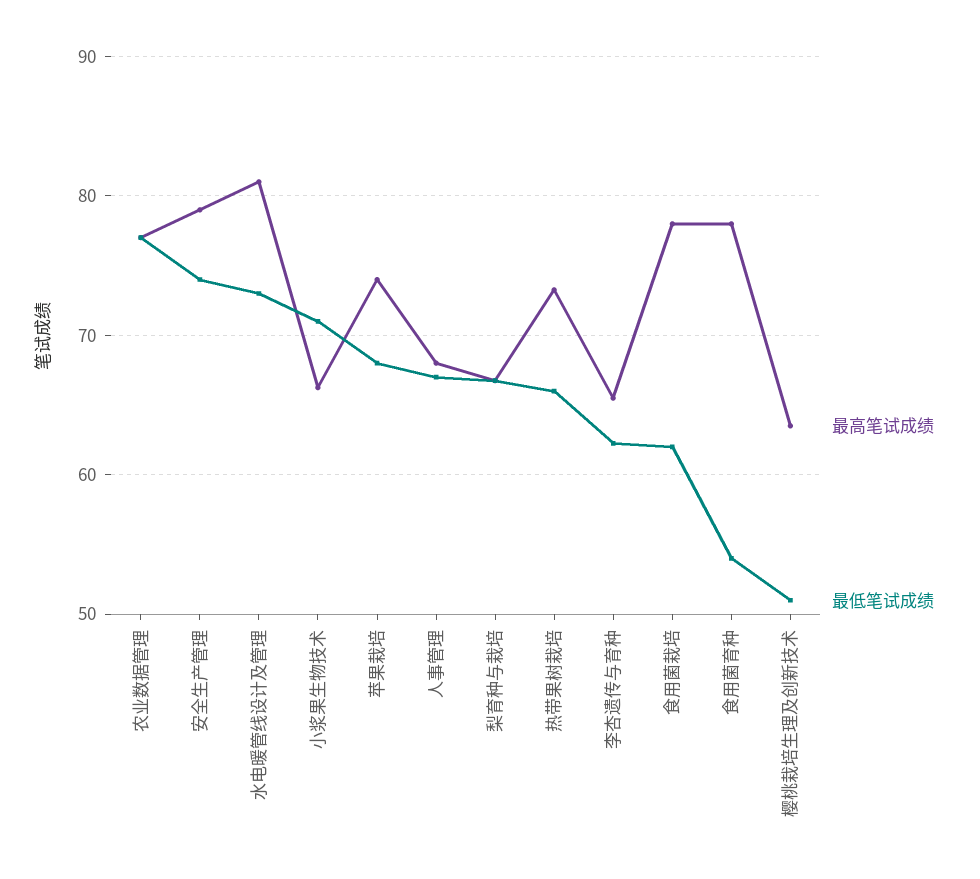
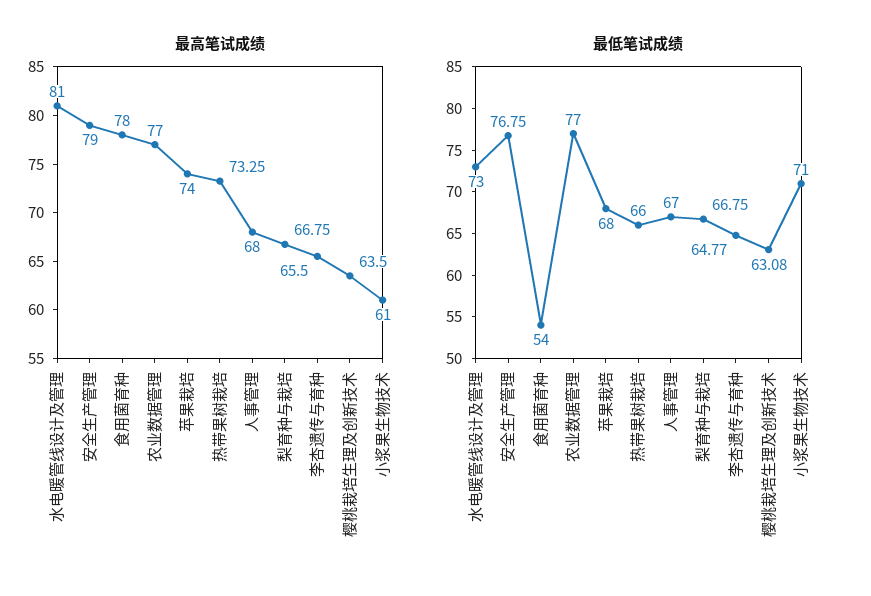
  {
    "最高笔试成绩": {
      "农业数据管理": 77,
      "安全生产管理": 79,
      "水电暖管线设计及管理": 81,
-     "小浆果生物技术": 66,
+     "小浆果生物技术": 61,
      "苹果栽培": 74,
      "人事管理": 68,
      "梨育种与栽培": 66.75,
      "热带果树栽培": 73.25,
      "李杏遗传与育种": 65.5,
-     "食用菌栽培": 78,
      "食用菌育种": 78,
      "樱桃栽培生理及创新技术": 63.5
    },
    "最低笔试成绩": {
      "农业数据管理": 77,
-     "安全生产管理": 74,
+     "安全生产管理": 76.75,
      "水电暖管线设计及管理": 73,
      "小浆果生物技术": 71,
      "苹果栽培": 68,
      "人事管理": 67,
      "梨育种与栽培": 66.75,
      "热带果树栽培": 66,
-     "李杏遗传与育种": 62,
+     "李杏遗传与育种": 64.77,
-     "食用菌栽培": 62,
      "食用菌育种": 54,
-     "樱桃栽培生理及创新技术": 51
+     "樱桃栽培生理及创新技术": 63.08
    }
  }

